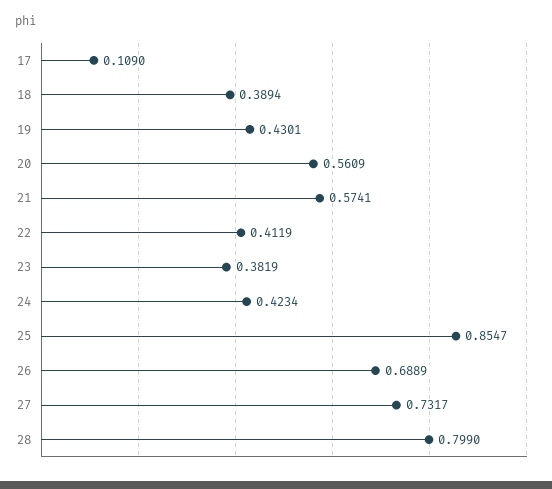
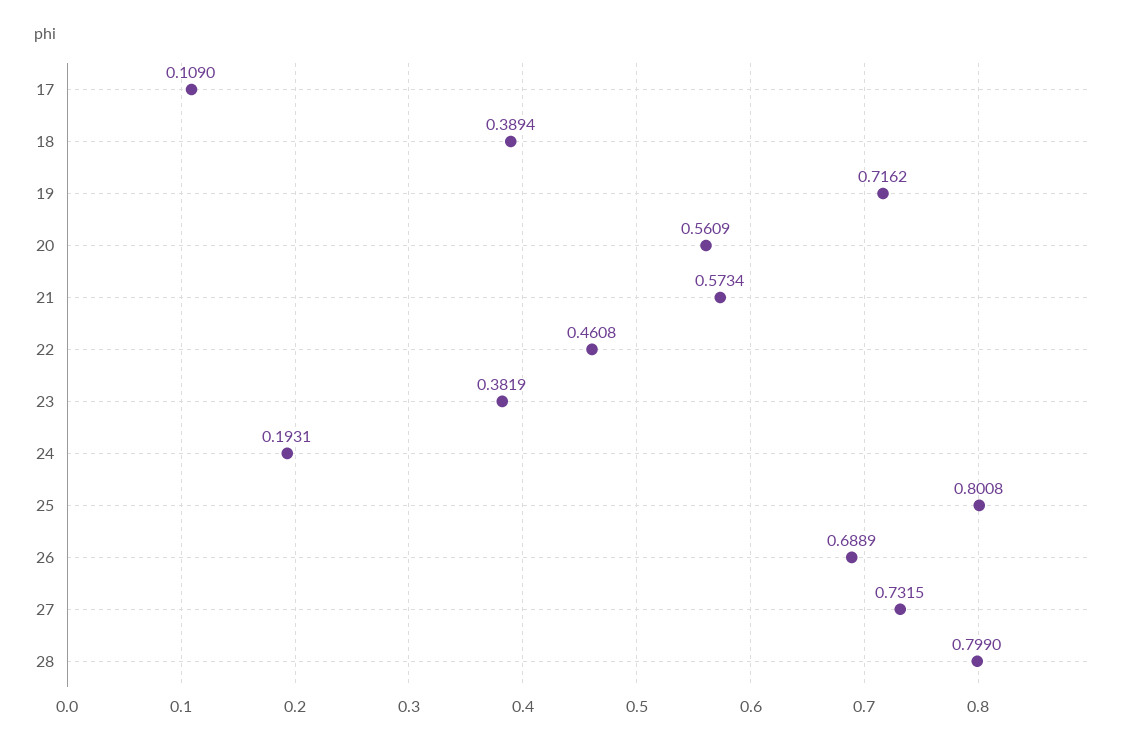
  {
    "17": 0.109,
    "18": 0.3894,
-   "19": 0.4301,
+   "19": 0.7162,
    "20": 0.5609,
-   "21": 0.5741,
+   "21": 0.5734,
-   "22": 0.4119,
+   "22": 0.4608,
    "23": 0.3819,
-   "24": 0.4234,
+   "24": 0.1931,
-   "25": 0.8547,
+   "25": 0.8008,
    "26": 0.6889,
-   "27": 0.7317,
+   "27": 0.7315,
    "28": 0.799
  }

